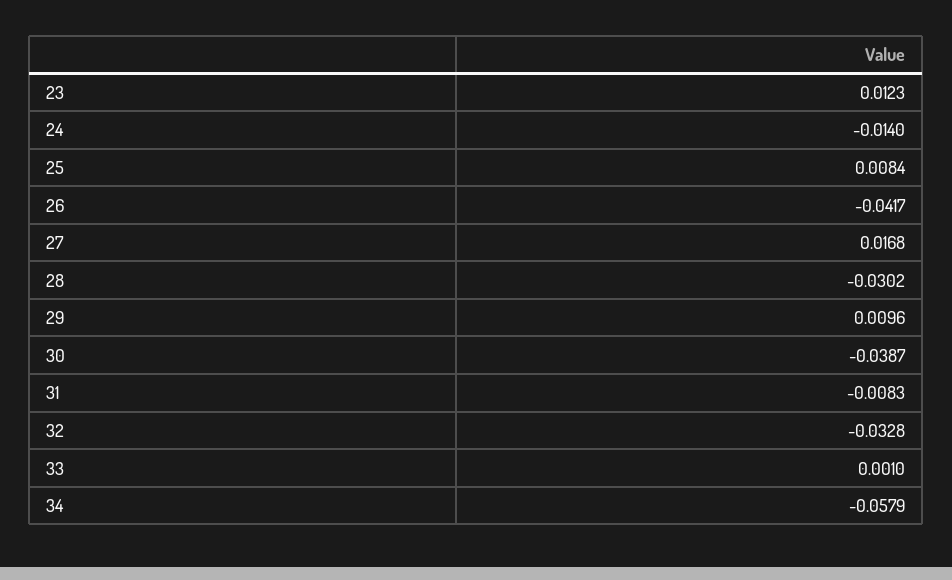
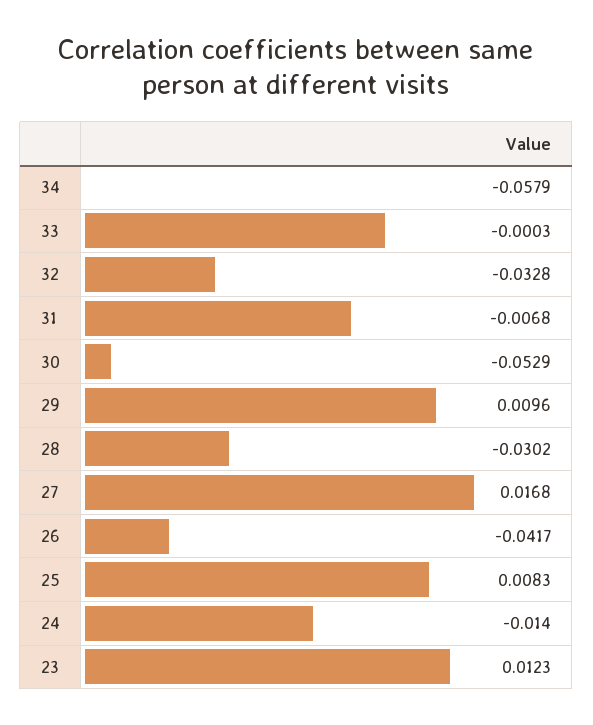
  {
    "23": 0.0123,
    "24": -0.014,
-   "25": 0.0084,
+   "25": 0.0083,
    "26": -0.0417,
    "27": 0.0168,
    "28": -0.0302,
    "29": 0.0096,
-   "30": -0.0387,
+   "30": -0.0529,
-   "31": -0.0083,
+   "31": -0.0068,
    "32": -0.0328,
-   "33": 0.001,
+   "33": -0.0003,
    "34": -0.0579
  }

